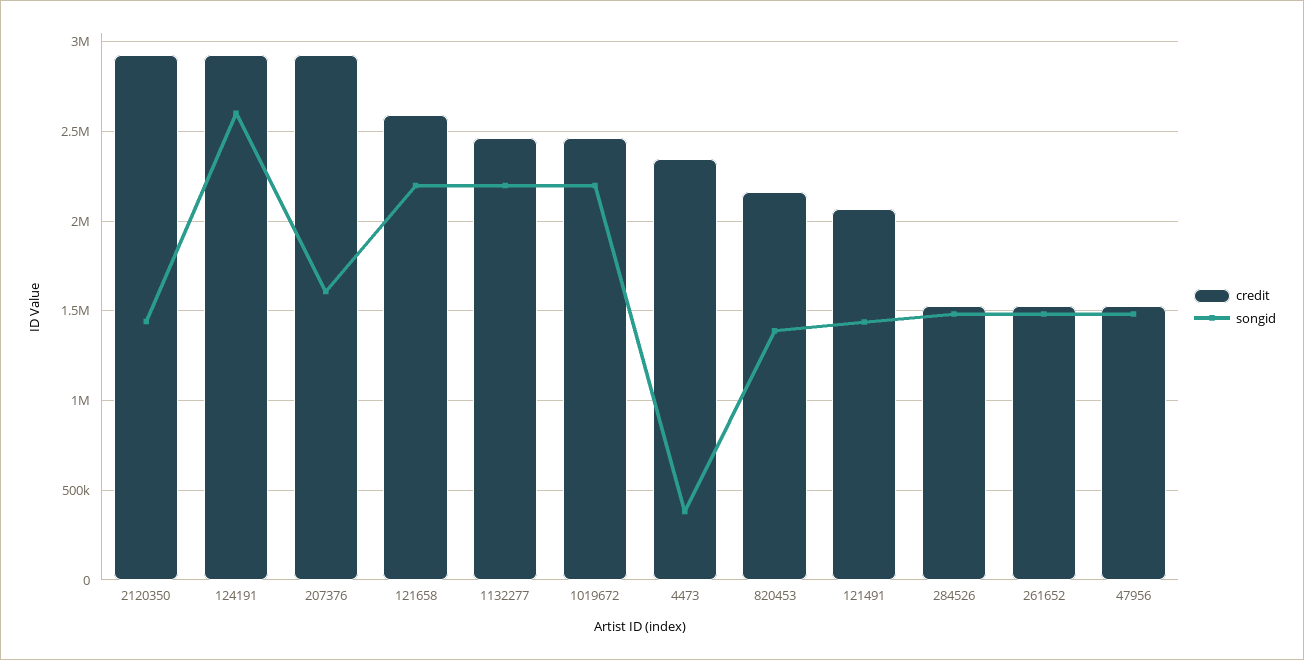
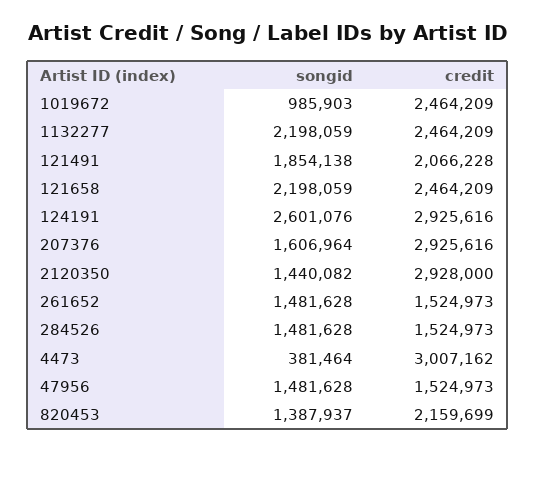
  {
    "credit": {
      "2120350": 2928000,
      "124191": 2925616,
      "207376": 2925616,
-     "121658": 2600000,
+     "121658": 2464209,
      "1132277": 2464209,
      "1019672": 2464209,
-     "4473": 2350000,
+     "4473": 3007162,
      "820453": 2159699,
      "121491": 2066228,
      "284526": 1524973,
      "261652": 1524973,
      "47956": 1524973
    },
    "songid": {
      "2120350": 1440082,
      "124191": 2601076,
      "207376": 1606964,
      "121658": 2198059,
      "1132277": 2198059,
-     "1019672": 2200000,
+     "1019672": 985903,
      "4473": 381464,
      "820453": 1387937,
-     "121491": 1450000,
+     "121491": 1854138,
      "284526": 1481628,
      "261652": 1481628,
      "47956": 1481628
    }
  }

